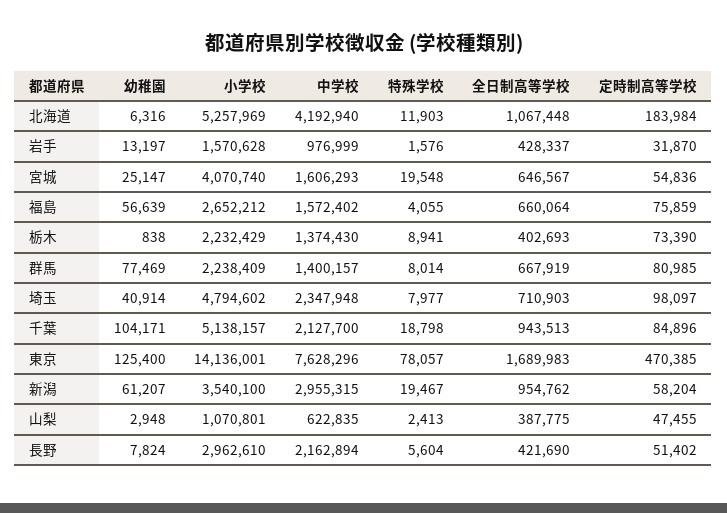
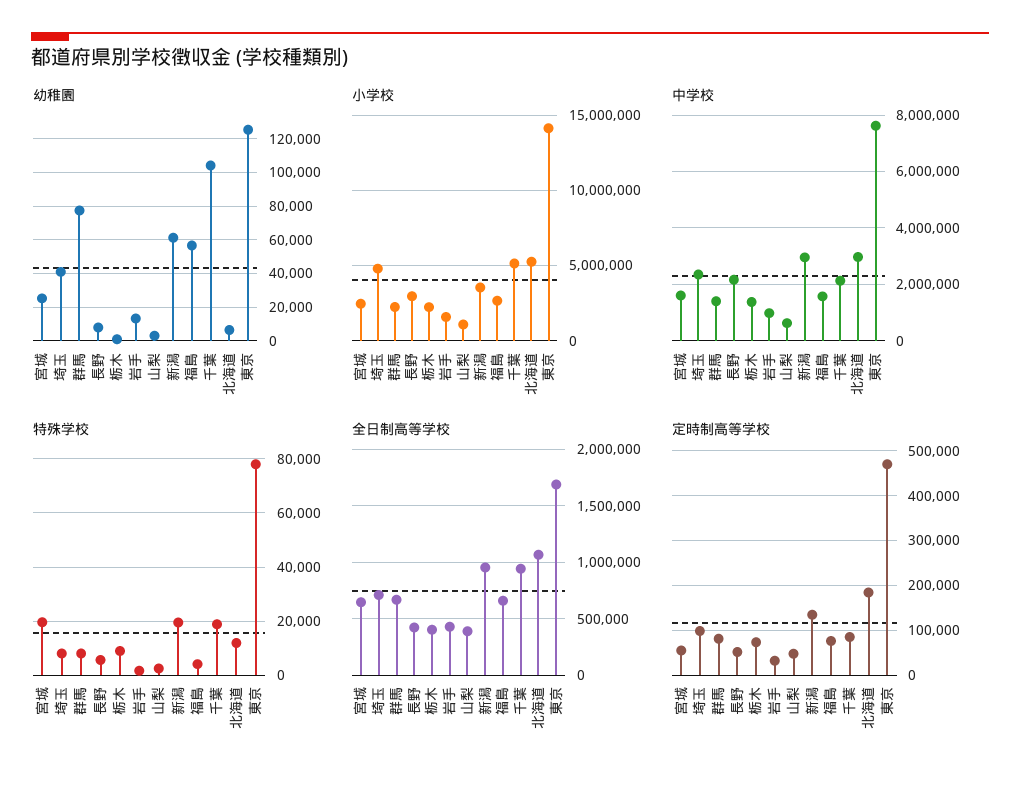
  {
    "幼稚園": {
      "北海道": 6316,
      "岩手": 13197,
      "宮城": 25147,
      "福島": 56639,
      "栃木": 838,
      "群馬": 77469,
      "埼玉": 40914,
      "千葉": 104171,
      "東京": 125400,
      "新潟": 61207,
      "山梨": 2948,
      "長野": 7824
    },
    "小学校": {
      "北海道": 5257969,
      "岩手": 1570628,
-     "宮城": 4070740,
+     "宮城": 2500000,
      "福島": 2652212,
      "栃木": 2232429,
      "群馬": 2238409,
      "埼玉": 4794602,
      "千葉": 5138157,
      "東京": 14136001,
      "新潟": 3540100,
      "山梨": 1070801,
      "長野": 2962610
    },
    "中学校": {
-     "北海道": 4192940,
+     "北海道": 3000000,
      "岩手": 976999,
      "宮城": 1606293,
      "福島": 1572402,
      "栃木": 1374430,
      "群馬": 1400157,
      "埼玉": 2347948,
      "千葉": 2127700,
      "東京": 7628296,
      "新潟": 2955315,
      "山梨": 622835,
      "長野": 2162894
    },
    "特殊学校": {
      "北海道": 11903,
      "岩手": 1576,
      "宮城": 19548,
      "福島": 4055,
      "栃木": 8941,
      "群馬": 8014,
      "埼玉": 7977,
      "千葉": 18798,
      "東京": 78057,
      "新潟": 19467,
      "山梨": 2413,
      "長野": 5604
    },
    "全日制高等学校": {
      "北海道": 1067448,
      "岩手": 428337,
      "宮城": 646567,
      "福島": 660064,
      "栃木": 402693,
      "群馬": 667919,
      "埼玉": 710903,
      "千葉": 943513,
      "東京": 1689983,
      "新潟": 954762,
      "山梨": 387775,
      "長野": 421690
    },
    "定時制高等学校": {
      "北海道": 183984,
      "岩手": 31870,
      "宮城": 54836,
      "福島": 75859,
      "栃木": 73390,
      "群馬": 80985,
      "埼玉": 98097,
      "千葉": 84896,
      "東京": 470385,
-     "新潟": 58204,
+     "新潟": 140000,
      "山梨": 47455,
      "長野": 51402
    }
  }

